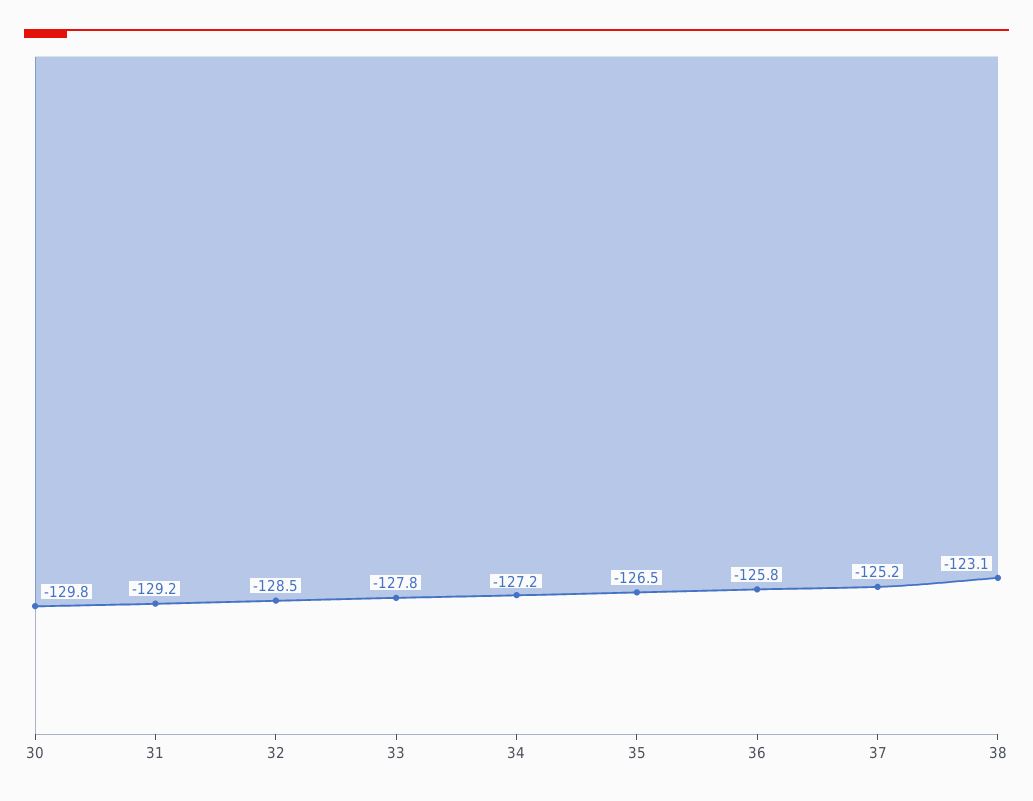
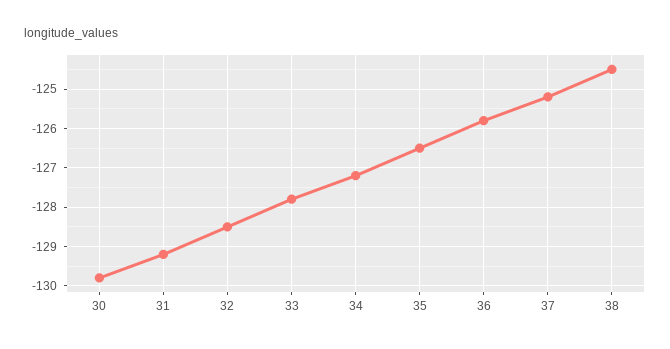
  {
    "30": -129.8,
    "31": -129.2,
    "32": -128.5,
    "33": -127.8,
    "34": -127.2,
    "35": -126.5,
    "36": -125.8,
    "37": -125.2,
-   "38": -123.1
+   "38": -124.5
  }

